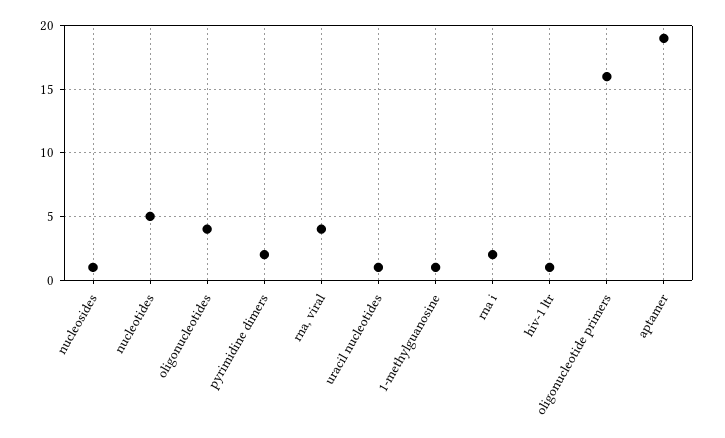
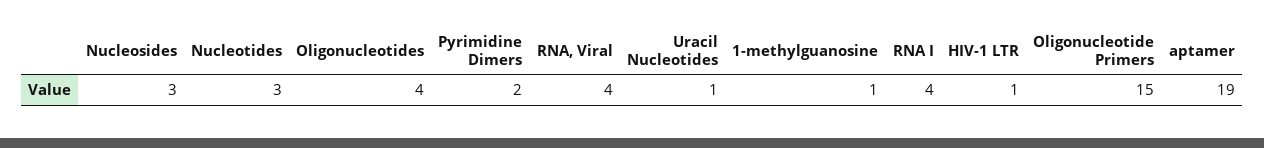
  {
-   "nucleosides": 1,
+   "nucleosides": 3,
-   "nucleotides": 5,
+   "nucleotides": 3,
    "oligonucleotides": 4,
    "pyrimidine dimers": 2,
    "rna, viral": 4,
    "uracil nucleotides": 1,
    "1-methylguanosine": 1,
-   "rna i": 2,
+   "rna i": 4,
    "hiv-1 ltr": 1,
-   "oligonucleotide primers": 16,
+   "oligonucleotide primers": 15,
    "aptamer": 19
  }

